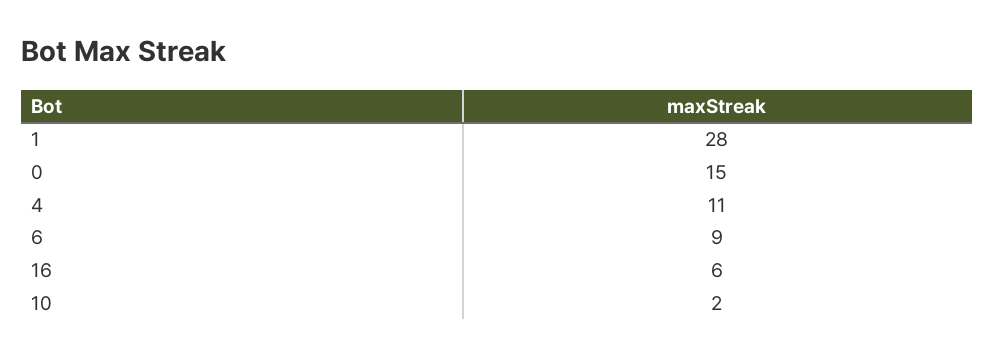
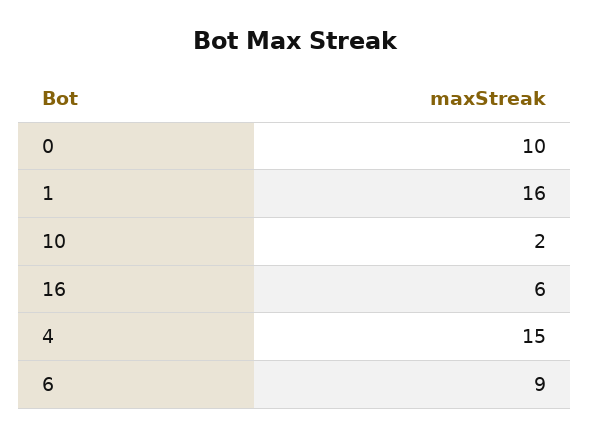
  {
-   "1": 28,
+   "1": 16,
-   "0": 15,
+   "0": 10,
-   "4": 11,
+   "4": 15,
    "6": 9,
    "16": 6,
    "10": 2
  }

